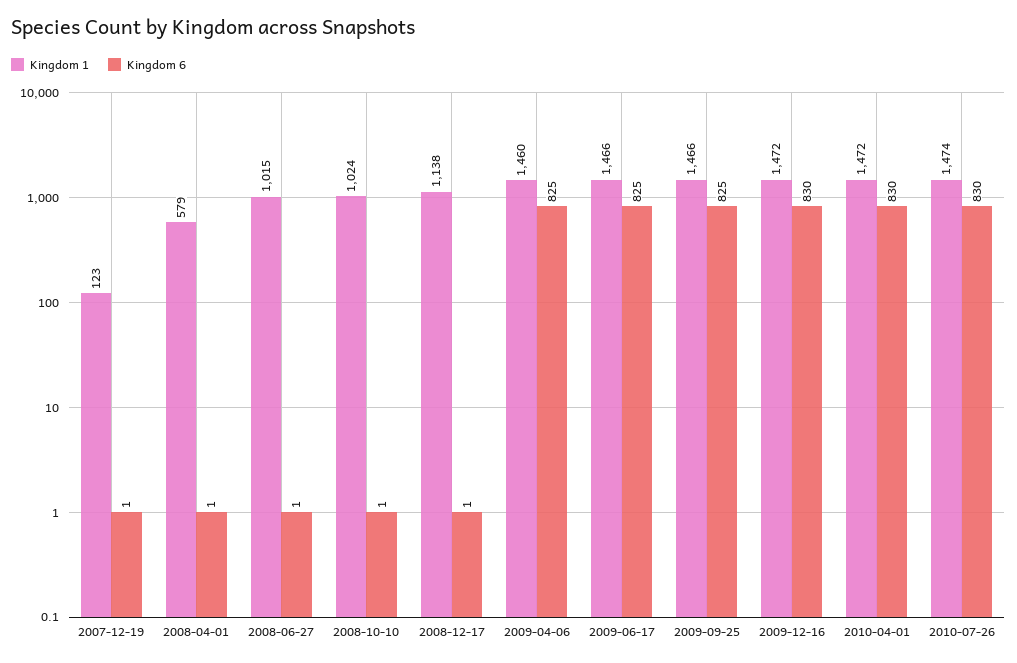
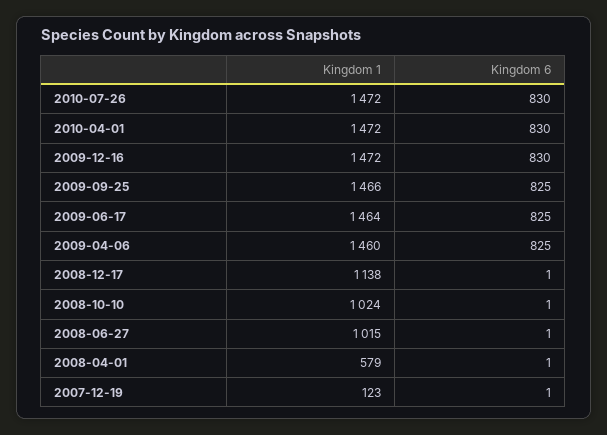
  {
    "Kingdom 1": {
      "2007-12-19": 123,
      "2008-04-01": 579,
      "2008-06-27": 1015,
      "2008-10-10": 1024,
      "2008-12-17": 1138,
      "2009-04-06": 1460,
-     "2009-06-17": 1466,
+     "2009-06-17": 1464,
      "2009-09-25": 1466,
      "2009-12-16": 1472,
      "2010-04-01": 1472,
-     "2010-07-26": 1474
+     "2010-07-26": 1472
    },
    "Kingdom 6": {
      "2007-12-19": 1,
      "2008-04-01": 1,
      "2008-06-27": 1,
      "2008-10-10": 1,
      "2008-12-17": 1,
      "2009-04-06": 825,
      "2009-06-17": 825,
      "2009-09-25": 825,
      "2009-12-16": 830,
      "2010-04-01": 830,
      "2010-07-26": 830
    }
  }

